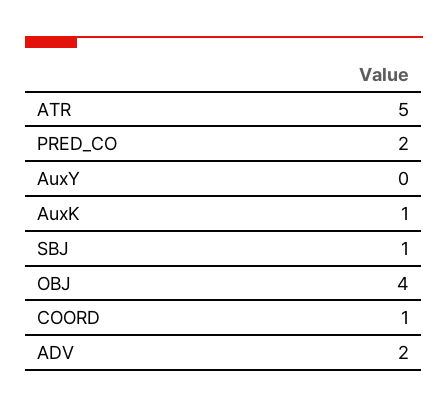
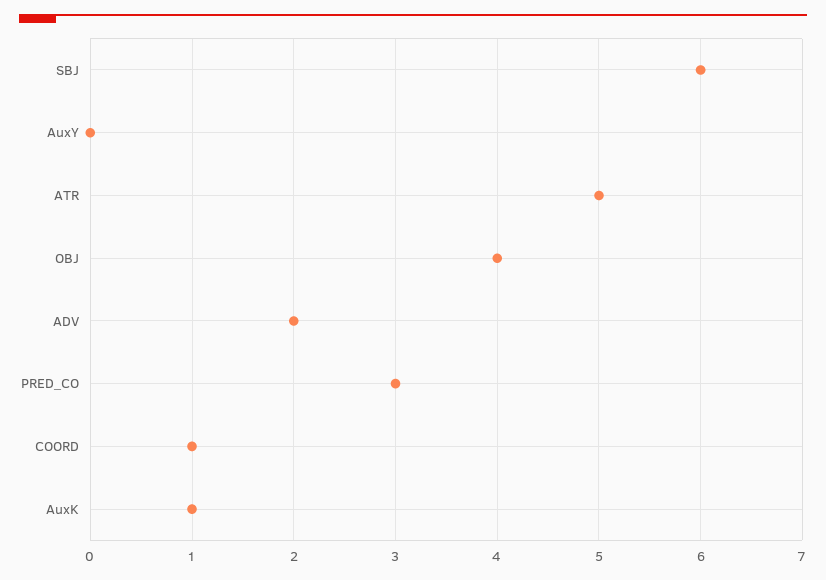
  {
    "ATR": 5,
-   "PRED_CO": 2,
+   "PRED_CO": 3,
    "AuxY": 0,
    "AuxK": 1,
-   "SBJ": 1,
+   "SBJ": 6,
    "OBJ": 4,
    "COORD": 1,
    "ADV": 2
  }

